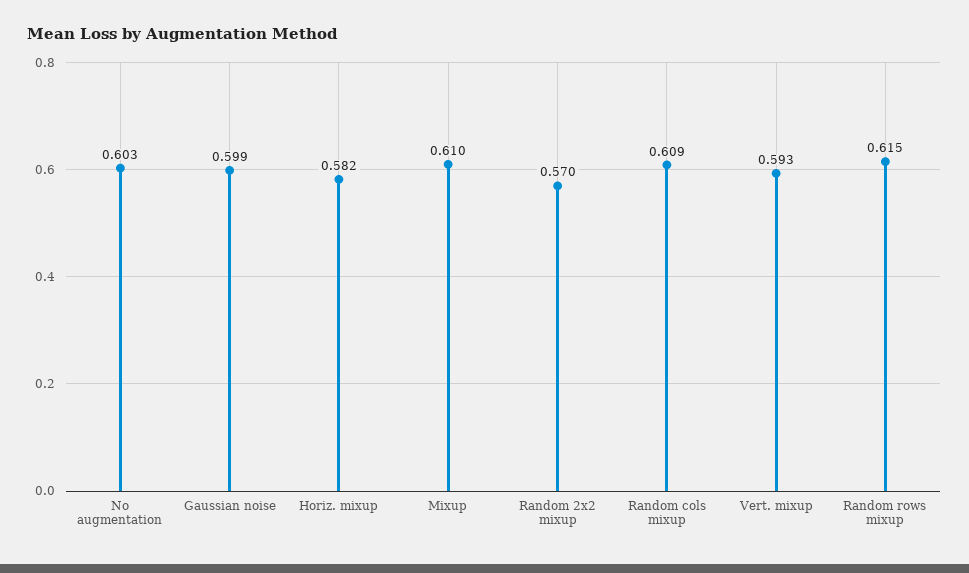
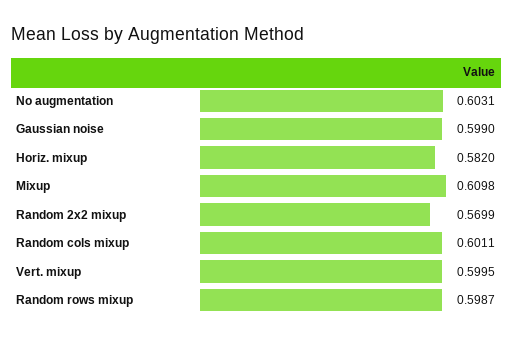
  {
    "No augmentation": 0.6031,
    "Gaussian noise": 0.599,
    "Horiz. mixup": 0.582,
    "Mixup": 0.6098,
    "Random 2x2 mixup": 0.5699,
-   "Random cols mixup": 0.609,
+   "Random cols mixup": 0.6011,
-   "Vert. mixup": 0.593,
+   "Vert. mixup": 0.5995,
-   "Random rows mixup": 0.615
+   "Random rows mixup": 0.5987
  }

